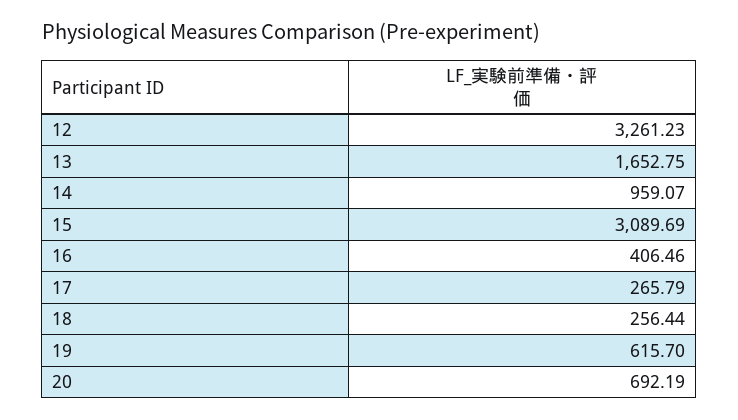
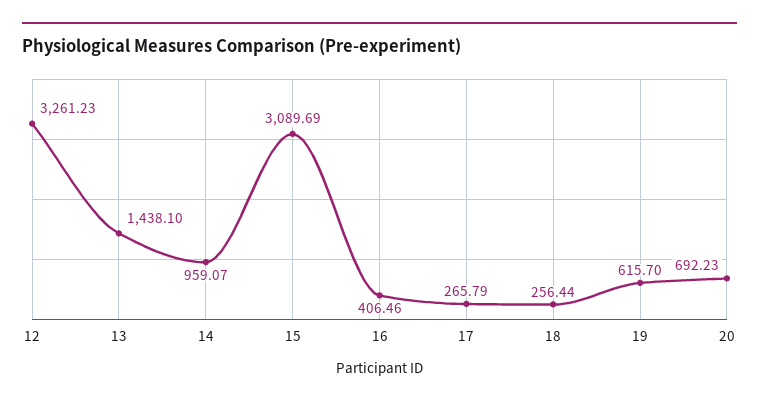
  {
    "12": 3261.23,
-   "13": 1652.75,
+   "13": 1438.1,
    "14": 959.07,
    "15": 3089.69,
    "16": 406.46,
    "17": 265.79,
    "18": 256.44,
    "19": 615.7,
-   "20": 692.19
+   "20": 692.23
  }

